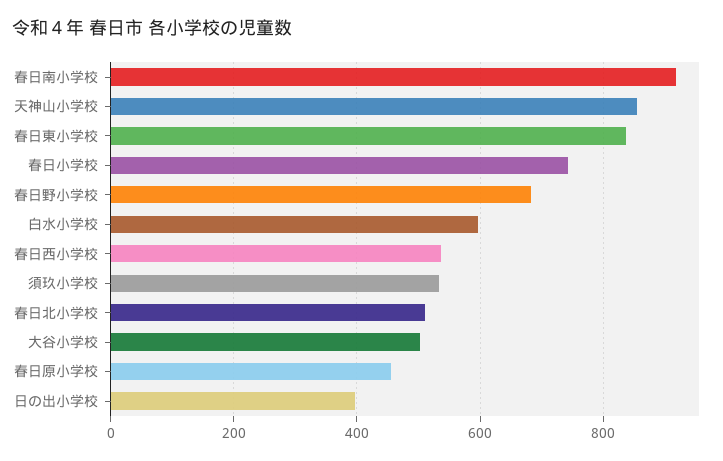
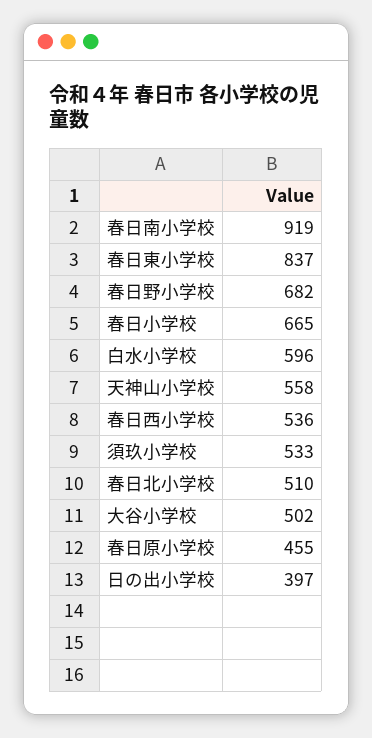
  {
    "春日南小学校": 919,
-   "天神山小学校": 860,
+   "天神山小学校": 558,
    "春日東小学校": 837,
-   "春日小学校": 740,
+   "春日小学校": 665,
    "春日野小学校": 682,
    "白水小学校": 596,
    "春日西小学校": 536,
    "須玖小学校": 533,
    "春日北小学校": 510,
    "大谷小学校": 502,
    "春日原小学校": 455,
    "日の出小学校": 397
  }

